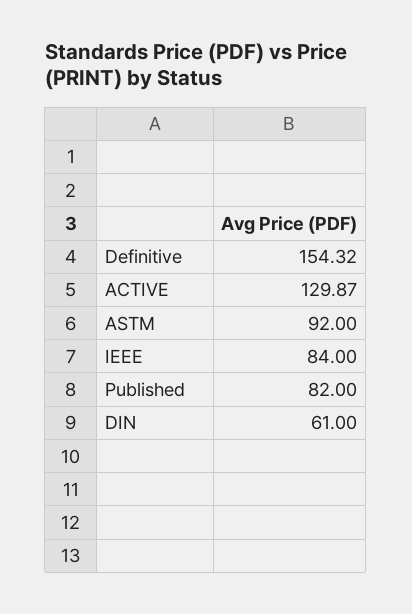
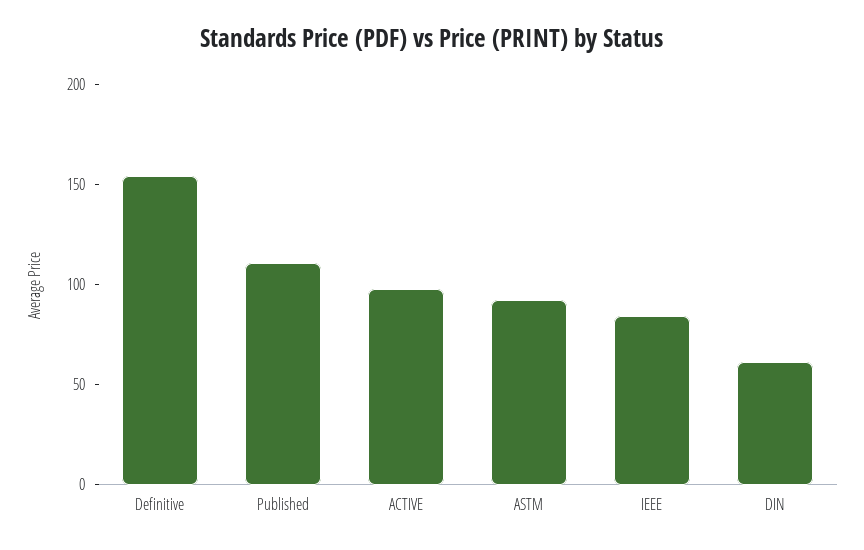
  {
    "Definitive": 154.32,
-   "ACTIVE": 129.87,
+   "ACTIVE": 100,
    "ASTM": 92,
    "IEEE": 84,
-   "Published": 82,
+   "Published": 110,
    "DIN": 61
  }

